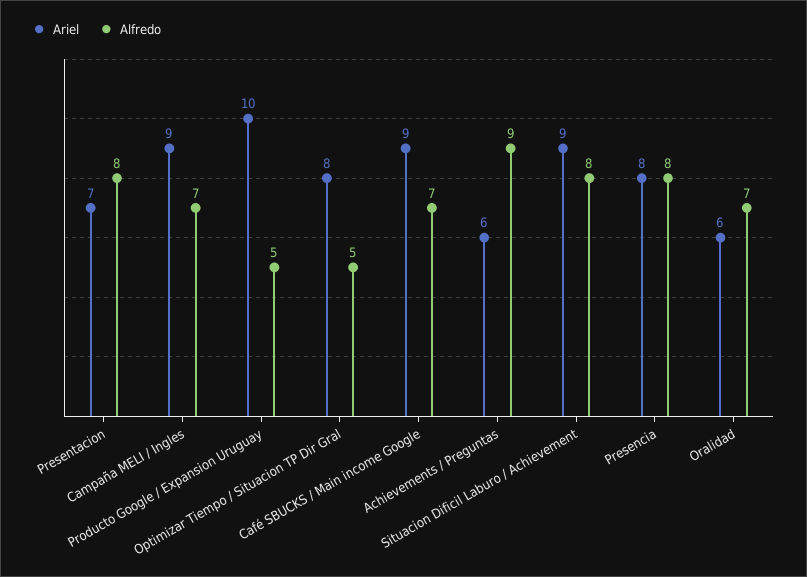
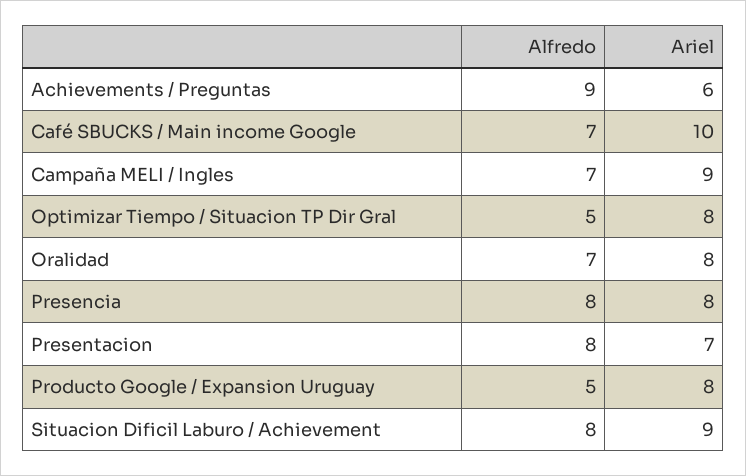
  {
    "Ariel": {
      "Presentacion": 7,
      "Campaña MELI / Ingles": 9,
-     "Producto Google / Expansion Uruguay": 10,
+     "Producto Google / Expansion Uruguay": 8,
      "Optimizar Tiempo / Situacion TP Dir Gral": 8,
-     "Café SBUCKS / Main income Google": 9,
+     "Café SBUCKS / Main income Google": 10,
      "Achievements / Preguntas": 6,
      "Situacion Dificil Laburo / Achievement": 9,
      "Presencia": 8,
-     "Oralidad": 6
+     "Oralidad": 8
    },
    "Alfredo": {
      "Presentacion": 8,
      "Campaña MELI / Ingles": 7,
      "Producto Google / Expansion Uruguay": 5,
      "Optimizar Tiempo / Situacion TP Dir Gral": 5,
      "Café SBUCKS / Main income Google": 7,
      "Achievements / Preguntas": 9,
      "Situacion Dificil Laburo / Achievement": 8,
      "Presencia": 8,
      "Oralidad": 7
    }
  }

